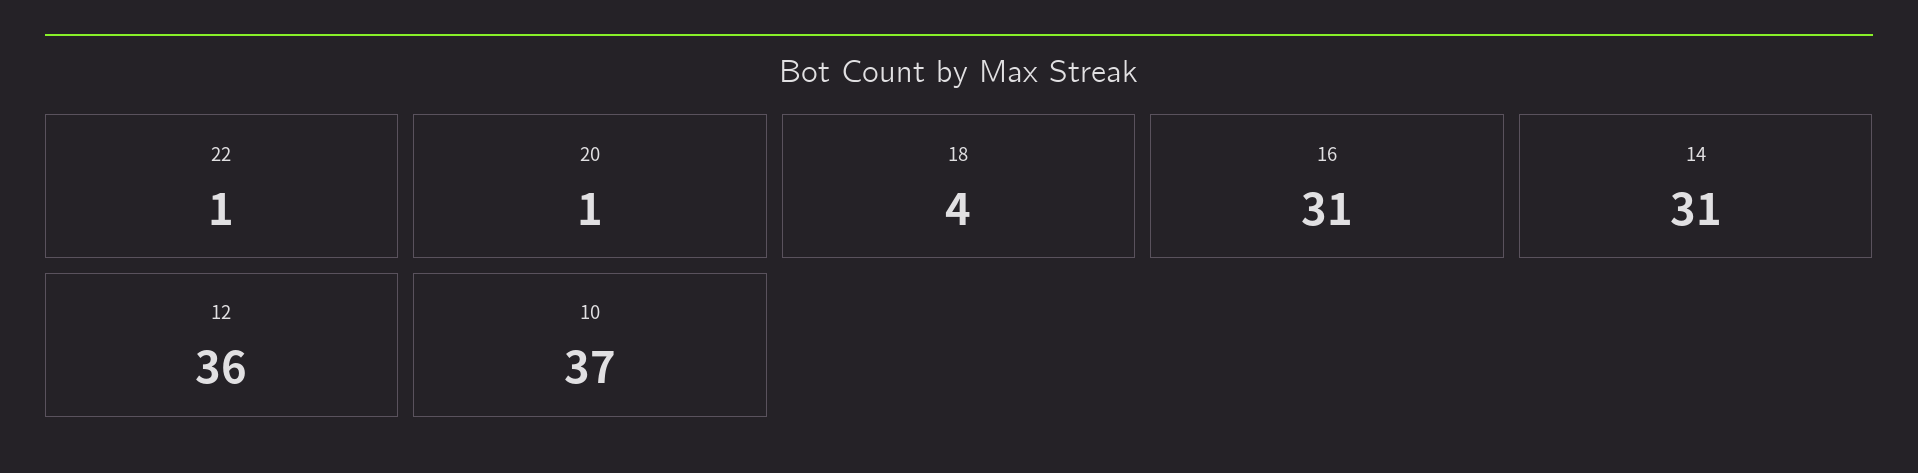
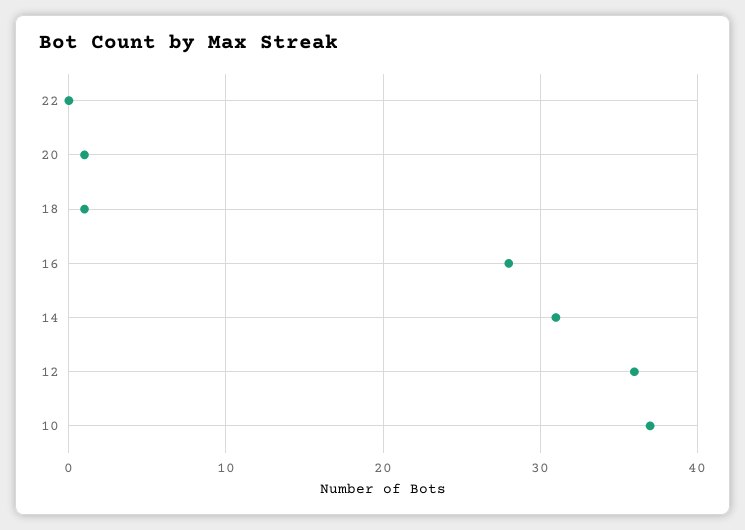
  {
-   "22": 1,
+   "22": 0,
    "20": 1,
-   "18": 4,
+   "18": 1,
-   "16": 31,
+   "16": 28,
    "14": 31,
    "12": 36,
    "10": 37
  }

